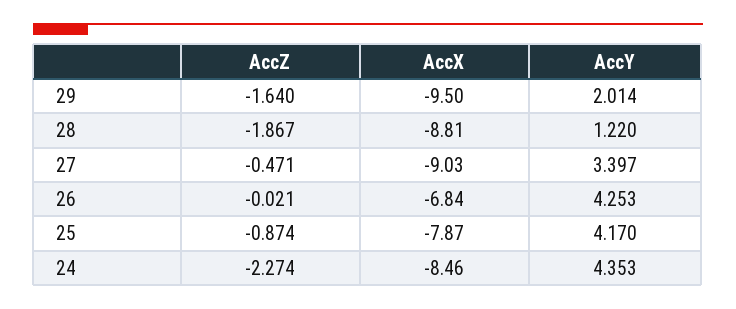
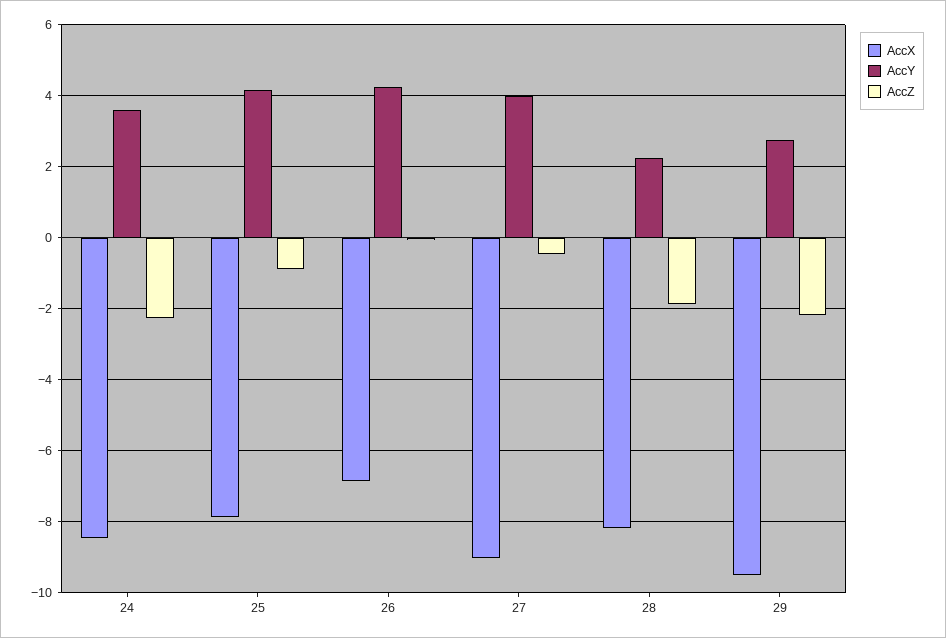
  {
    "AccZ": {
-     "29": -1.64,
+     "29": -2.2,
      "28": -1.867,
      "27": -0.471,
      "26": -0.021,
      "25": -0.874,
      "24": -2.274
    },
    "AccX": {
      "29": -9.5,
-     "28": -8.81,
+     "28": -8.2,
      "27": -9.03,
      "26": -6.84,
      "25": -7.87,
      "24": -8.46
    },
    "AccY": {
-     "29": 2.014,
+     "29": 2.8,
-     "28": 1.22,
+     "28": 2.2,
-     "27": 3.397,
+     "27": 4,
      "26": 4.253,
      "25": 4.17,
-     "24": 4.353
+     "24": 3.6
    }
  }

